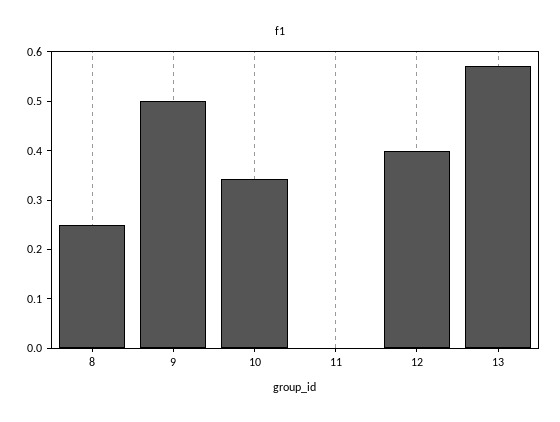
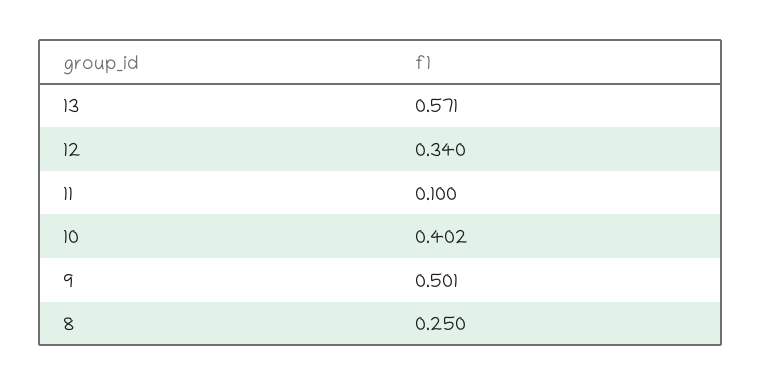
  {
    "8": 0.25,
    "9": 0.501,
-   "10": 0.34,
+   "10": 0.402,
-   "11": 0,
+   "11": 0.1,
-   "12": 0.4,
+   "12": 0.34,
    "13": 0.571
  }

